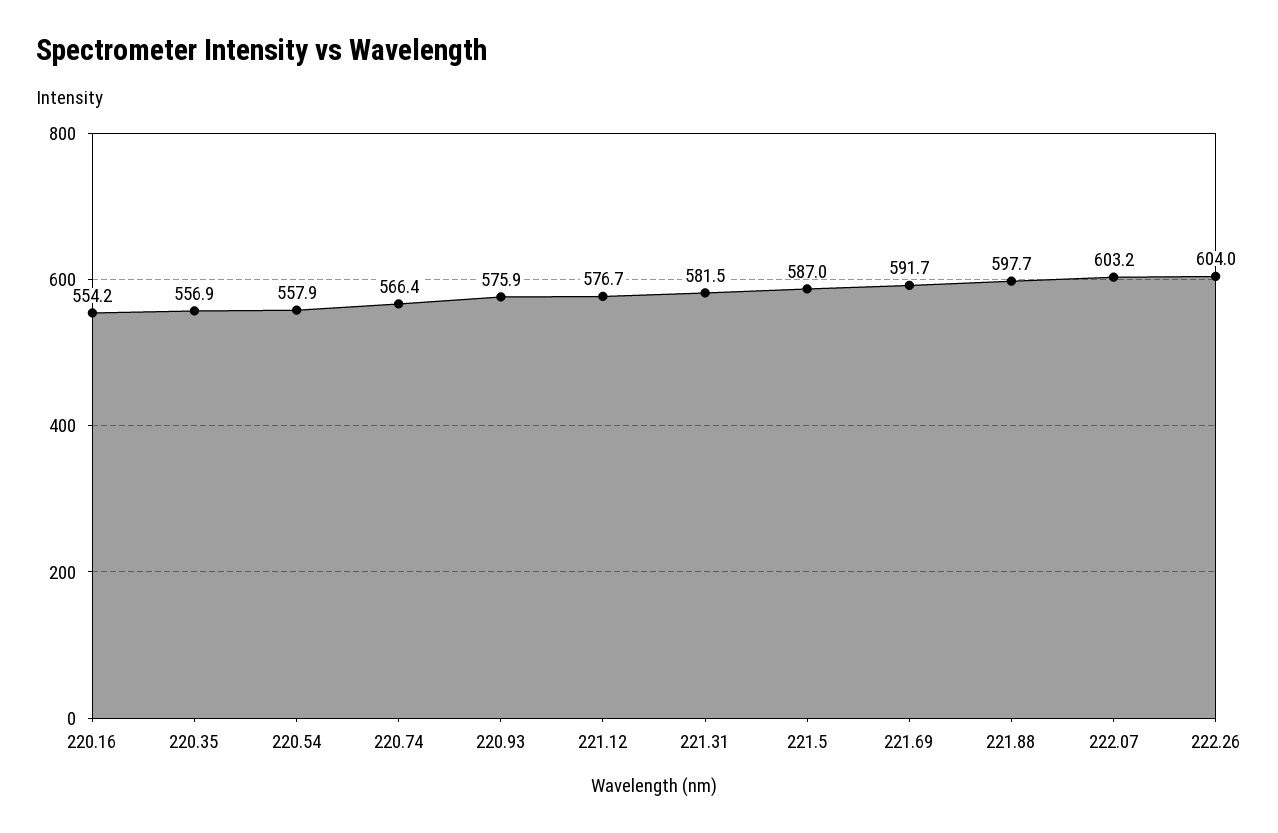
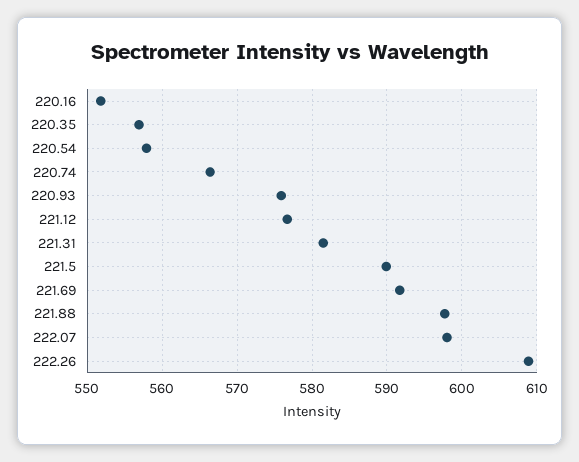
  {
-   "220.16": 554.2,
+   "220.16": 552,
    "220.35": 556.9,
    "220.54": 557.9,
    "220.74": 566.4,
    "220.93": 575.9,
    "221.12": 576.7,
    "221.31": 581.5,
-   "221.5": 587,
+   "221.5": 590,
    "221.69": 591.7,
    "221.88": 597.7,
-   "222.07": 603.2,
+   "222.07": 598,
-   "222.26": 604
+   "222.26": 609
  }

